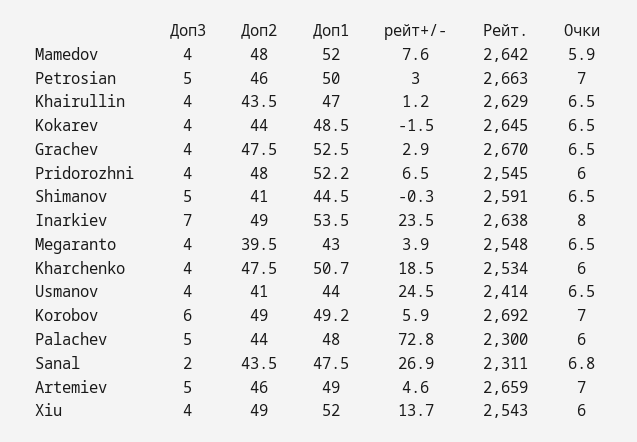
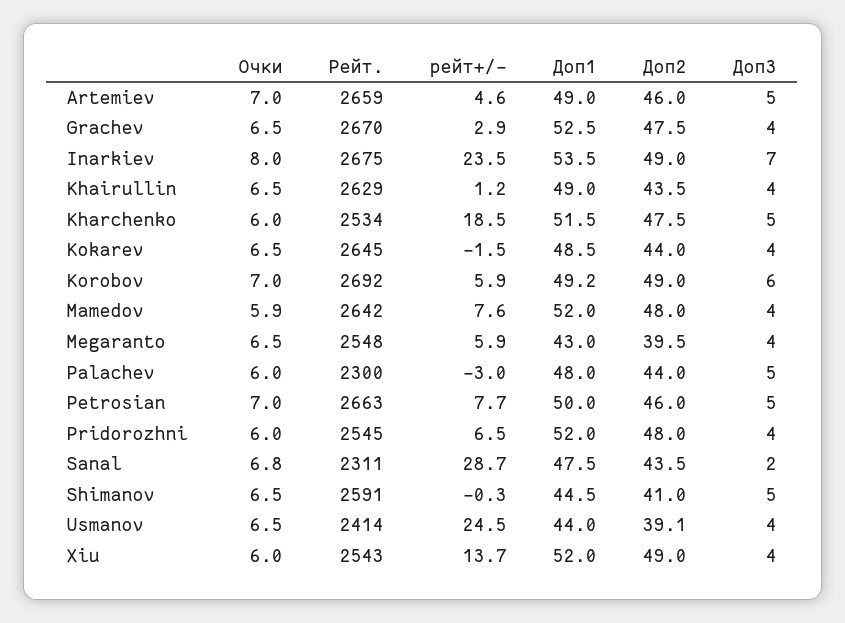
  {
    "Доп3": {
      "Mamedov": 4,
      "Petrosian": 5,
      "Khairullin": 4,
      "Kokarev": 4,
      "Grachev": 4,
      "Pridorozhni": 4,
      "Shimanov": 5,
      "Inarkiev": 7,
      "Megaranto": 4,
-     "Kharchenko": 4,
+     "Kharchenko": 5,
      "Usmanov": 4,
      "Korobov": 6,
      "Palachev": 5,
      "Sanal": 2,
      "Artemiev": 5,
      "Xiu": 4
    },
    "Доп2": {
      "Mamedov": 48,
      "Petrosian": 46,
      "Khairullin": 43.5,
      "Kokarev": 44,
      "Grachev": 47.5,
      "Pridorozhni": 48,
      "Shimanov": 41,
      "Inarkiev": 49,
      "Megaranto": 39.5,
      "Kharchenko": 47.5,
-     "Usmanov": 41,
+     "Usmanov": 39.1,
      "Korobov": 49,
      "Palachev": 44,
      "Sanal": 43.5,
      "Artemiev": 46,
      "Xiu": 49
    },
    "Доп1": {
      "Mamedov": 52,
      "Petrosian": 50,
-     "Khairullin": 47,
+     "Khairullin": 49,
      "Kokarev": 48.5,
      "Grachev": 52.5,
-     "Pridorozhni": 52.2,
+     "Pridorozhni": 52,
      "Shimanov": 44.5,
      "Inarkiev": 53.5,
      "Megaranto": 43,
-     "Kharchenko": 50.7,
+     "Kharchenko": 51.5,
      "Usmanov": 44,
      "Korobov": 49.2,
      "Palachev": 48,
      "Sanal": 47.5,
      "Artemiev": 49,
      "Xiu": 52
    },
    "рейт+/-": {
      "Mamedov": 7.6,
-     "Petrosian": 3,
+     "Petrosian": 7.7,
      "Khairullin": 1.2,
      "Kokarev": -1.5,
      "Grachev": 2.9,
      "Pridorozhni": 6.5,
      "Shimanov": -0.3,
      "Inarkiev": 23.5,
-     "Megaranto": 3.9,
+     "Megaranto": 5.9,
      "Kharchenko": 18.5,
      "Usmanov": 24.5,
      "Korobov": 5.9,
-     "Palachev": 72.8,
+     "Palachev": -3,
-     "Sanal": 26.9,
+     "Sanal": 28.7,
      "Artemiev": 4.6,
      "Xiu": 13.7
    },
    "Рейт.": {
      "Mamedov": 2642,
      "Petrosian": 2663,
      "Khairullin": 2629,
      "Kokarev": 2645,
      "Grachev": 2670,
      "Pridorozhni": 2545,
      "Shimanov": 2591,
-     "Inarkiev": 2638,
+     "Inarkiev": 2675,
      "Megaranto": 2548,
      "Kharchenko": 2534,
      "Usmanov": 2414,
      "Korobov": 2692,
      "Palachev": 2300,
      "Sanal": 2311,
      "Artemiev": 2659,
      "Xiu": 2543
    },
    "Очки": {
      "Mamedov": 5.9,
      "Petrosian": 7,
      "Khairullin": 6.5,
      "Kokarev": 6.5,
      "Grachev": 6.5,
      "Pridorozhni": 6,
      "Shimanov": 6.5,
      "Inarkiev": 8,
      "Megaranto": 6.5,
      "Kharchenko": 6,
      "Usmanov": 6.5,
      "Korobov": 7,
      "Palachev": 6,
      "Sanal": 6.8,
      "Artemiev": 7,
      "Xiu": 6
    }
  }

